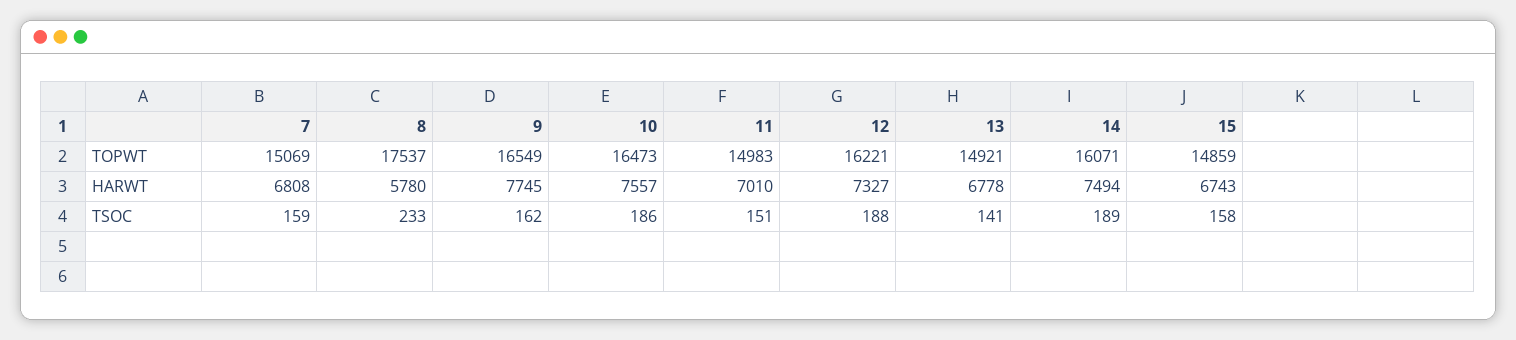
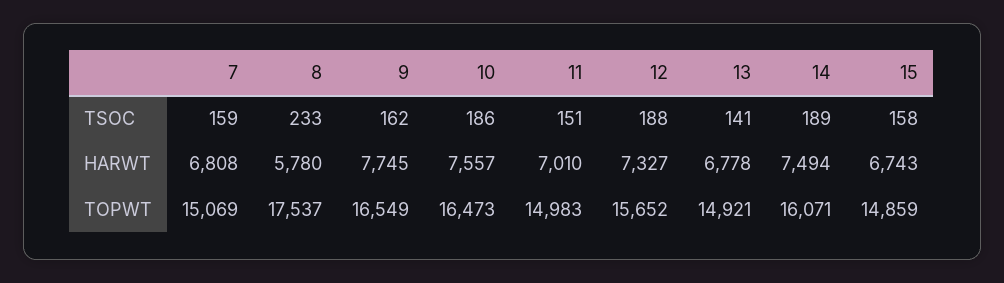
  {
    "7": {
      "TOPWT": 15069,
      "HARWT": 6808,
      "TSOC": 159
    },
    "8": {
      "TOPWT": 17537,
      "HARWT": 5780,
      "TSOC": 233
    },
    "9": {
      "TOPWT": 16549,
      "HARWT": 7745,
      "TSOC": 162
    },
    "10": {
      "TOPWT": 16473,
      "HARWT": 7557,
      "TSOC": 186
    },
    "11": {
      "TOPWT": 14983,
      "HARWT": 7010,
      "TSOC": 151
    },
    "12": {
-     "TOPWT": 16221,
+     "TOPWT": 15652,
      "HARWT": 7327,
      "TSOC": 188
    },
    "13": {
      "TOPWT": 14921,
      "HARWT": 6778,
      "TSOC": 141
    },
    "14": {
      "TOPWT": 16071,
      "HARWT": 7494,
      "TSOC": 189
    },
    "15": {
      "TOPWT": 14859,
      "HARWT": 6743,
      "TSOC": 158
    }
  }

